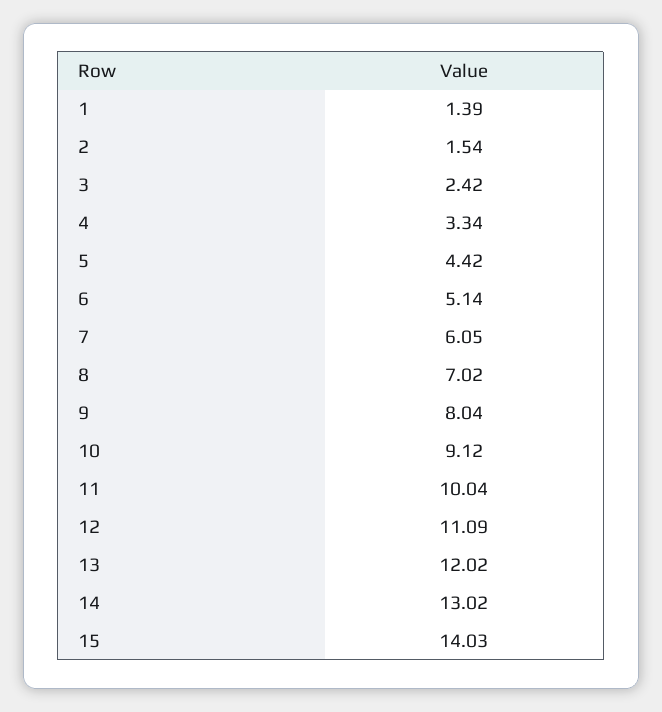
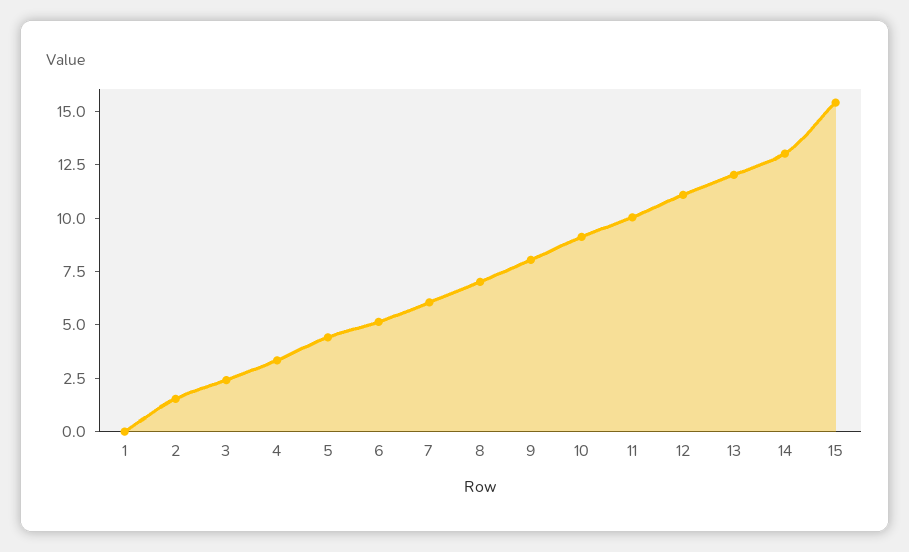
  {
-   "1": 1.39,
+   "1": 0,
    "2": 1.54,
    "3": 2.42,
    "4": 3.34,
    "5": 4.42,
    "6": 5.14,
    "7": 6.05,
    "8": 7.02,
    "9": 8.04,
    "10": 9.12,
    "11": 10.04,
    "12": 11.09,
    "13": 12.02,
    "14": 13.02,
-   "15": 14.03
+   "15": 15.5
  }

